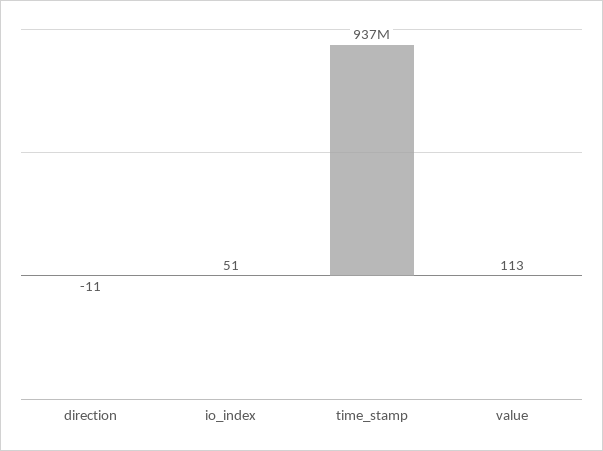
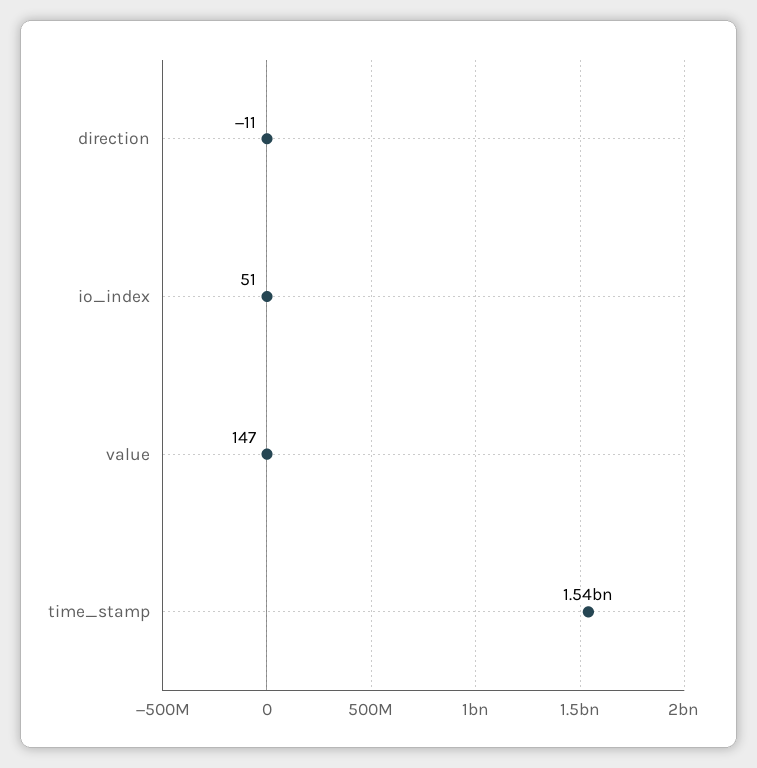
  {
    "direction": -11,
    "io_index": 51,
-   "time_stamp": 937000000,
+   "time_stamp": 1540000000,
-   "value": 113
+   "value": 147
  }

